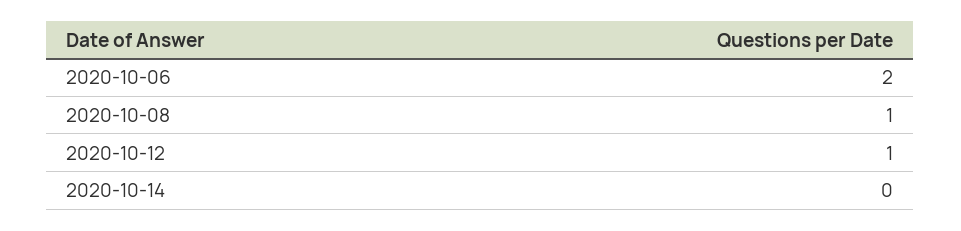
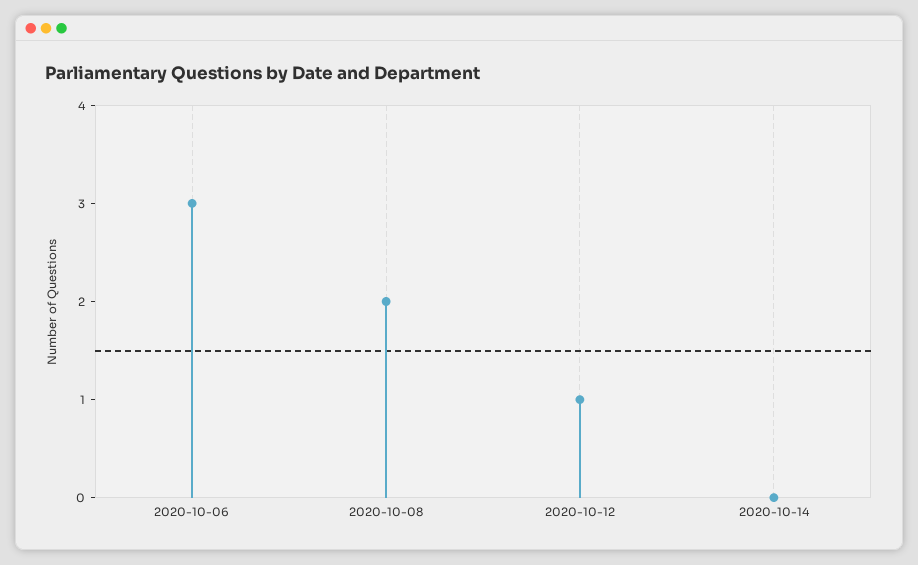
  {
-   "2020-10-06": 2,
+   "2020-10-06": 3,
-   "2020-10-08": 1,
+   "2020-10-08": 2,
    "2020-10-12": 1,
    "2020-10-14": 0
  }

